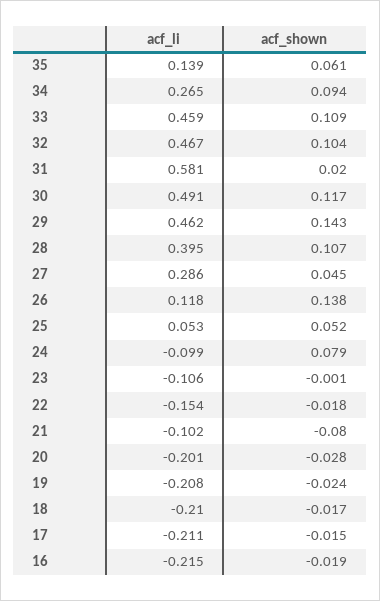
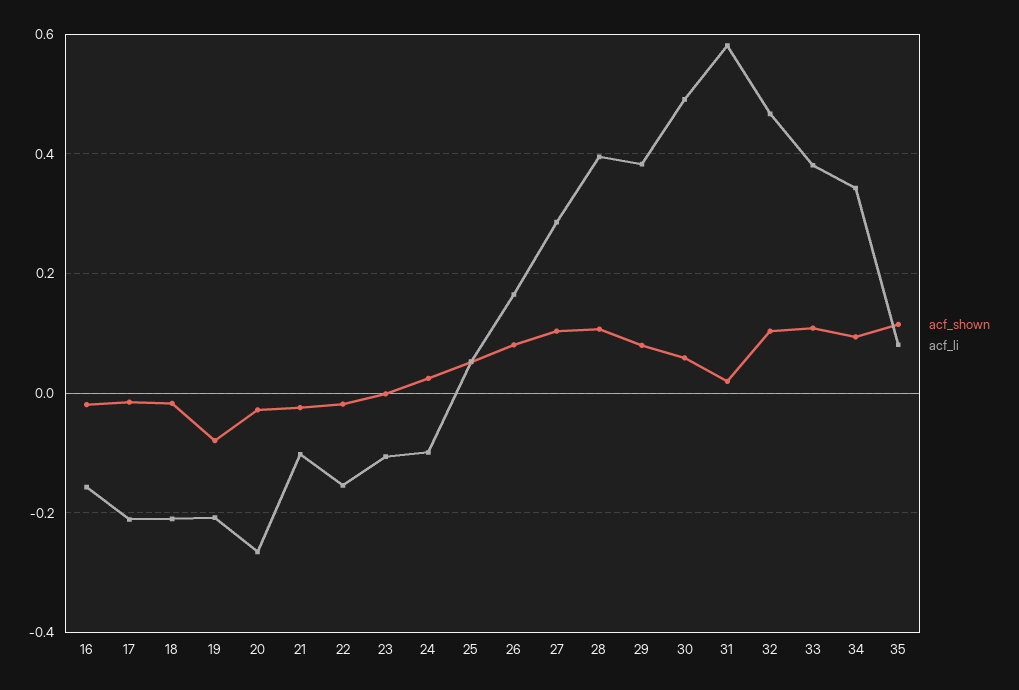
  {
    "acf_li": {
-     "35": 0.139,
+     "35": 0.08,
-     "34": 0.265,
+     "34": 0.34,
-     "33": 0.459,
+     "33": 0.38,
      "32": 0.467,
      "31": 0.581,
      "30": 0.491,
-     "29": 0.462,
+     "29": 0.38,
      "28": 0.395,
      "27": 0.286,
-     "26": 0.118,
+     "26": 0.16,
      "25": 0.053,
      "24": -0.099,
      "23": -0.106,
      "22": -0.154,
      "21": -0.102,
-     "20": -0.201,
+     "20": -0.26,
      "19": -0.208,
      "18": -0.21,
      "17": -0.211,
-     "16": -0.215
+     "16": -0.16
    },
    "acf_shown": {
-     "35": 0.061,
+     "35": 0.12,
      "34": 0.094,
      "33": 0.109,
      "32": 0.104,
      "31": 0.02,
-     "30": 0.117,
+     "30": 0.06,
-     "29": 0.143,
+     "29": 0.08,
      "28": 0.107,
-     "27": 0.045,
+     "27": 0.1,
-     "26": 0.138,
+     "26": 0.08,
      "25": 0.052,
-     "24": 0.079,
+     "24": 0.02,
      "23": -0.001,
      "22": -0.018,
-     "21": -0.08,
+     "21": -0.02,
      "20": -0.028,
-     "19": -0.024,
+     "19": -0.08,
      "18": -0.017,
      "17": -0.015,
      "16": -0.019
    }
  }

